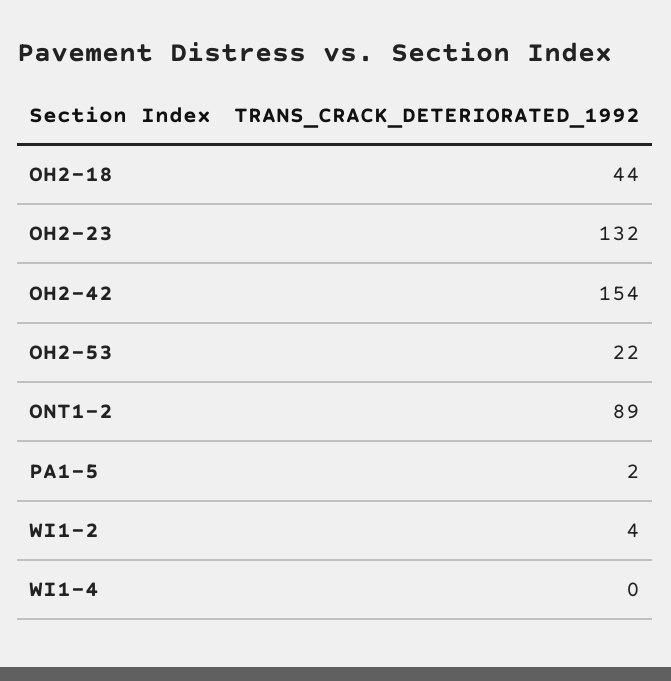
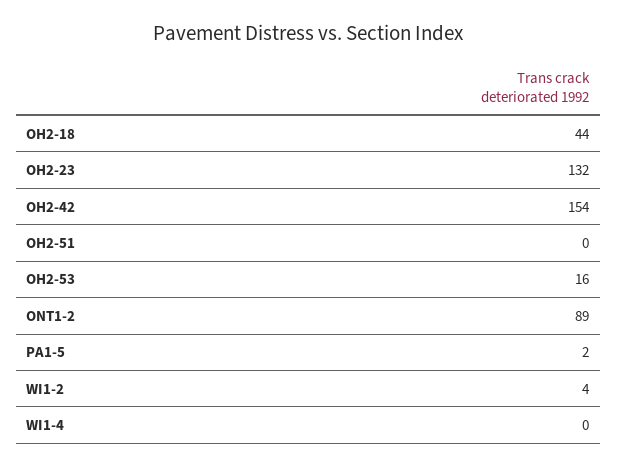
  {
    "OH2-18": 44,
    "OH2-23": 132,
    "OH2-42": 154,
-   "OH2-53": 22,
+   "OH2-53": 16,
    "ONT1-2": 89,
    "PA1-5": 2,
    "WI1-2": 4,
-   "WI1-4": 0
+   "WI1-4": 0,
+   "OH2-51": 0
  }

